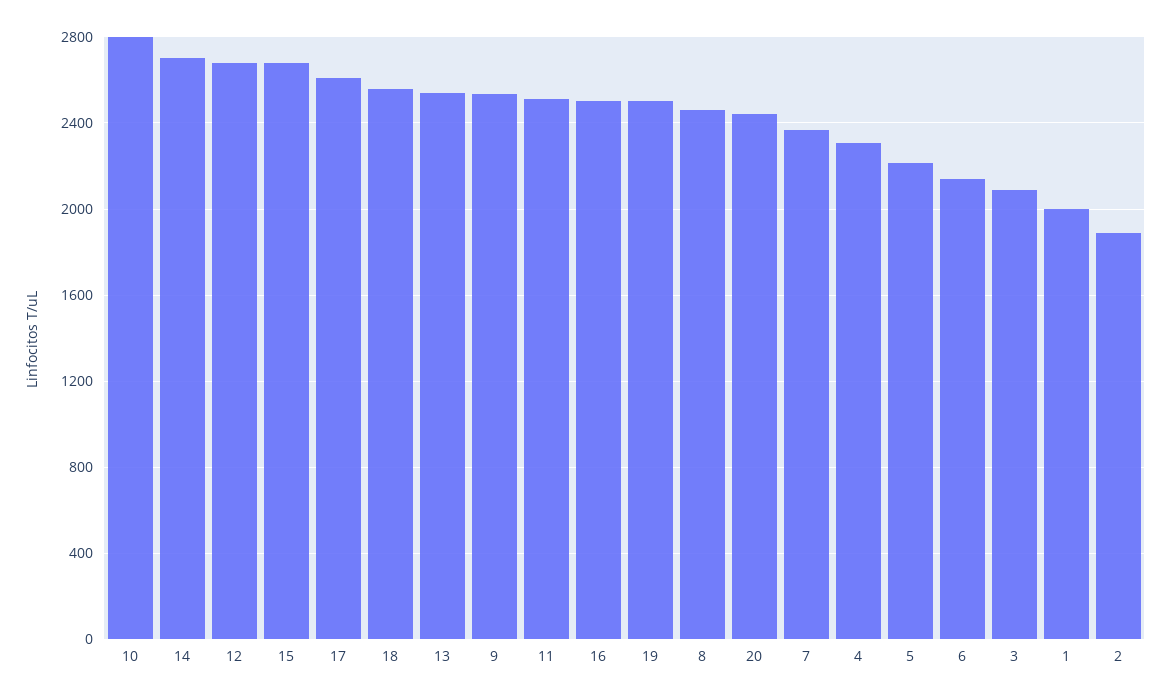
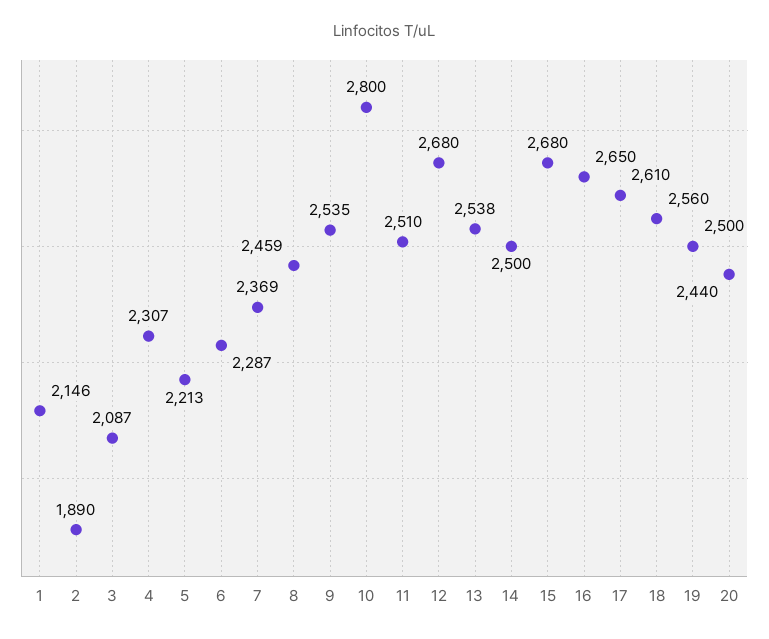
  {
    "10": 2800,
-   "14": 2700,
+   "14": 2500,
    "12": 2680,
    "15": 2680,
    "17": 2610,
    "18": 2560,
    "13": 2538,
    "9": 2535,
    "11": 2510,
-   "16": 2500,
+   "16": 2650,
    "19": 2500,
    "8": 2459,
    "20": 2440,
    "7": 2369,
    "4": 2307,
    "5": 2213,
-   "6": 2150,
+   "6": 2287,
    "3": 2087,
-   "1": 2000,
+   "1": 2146,
    "2": 1890
  }

